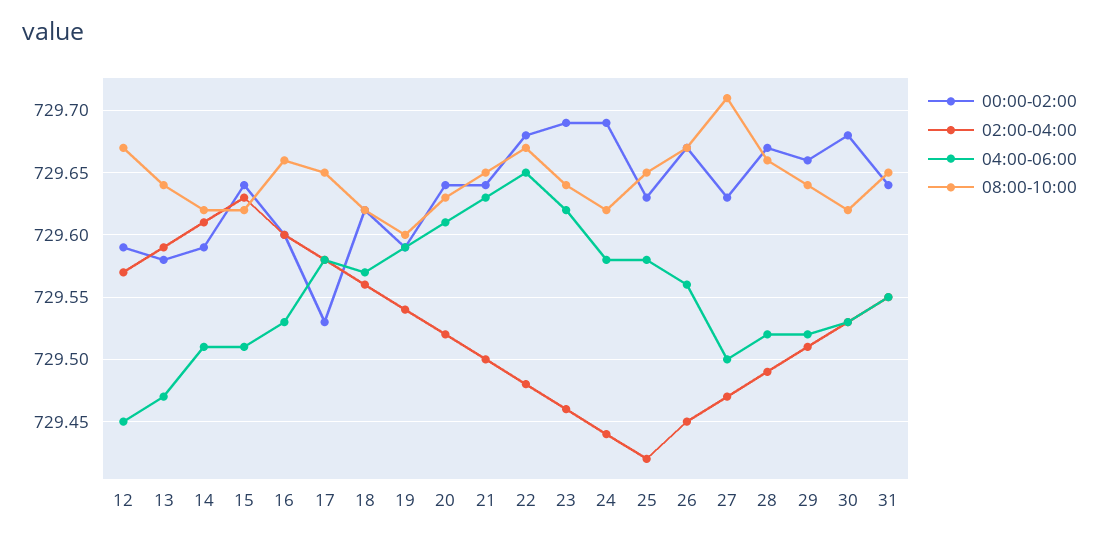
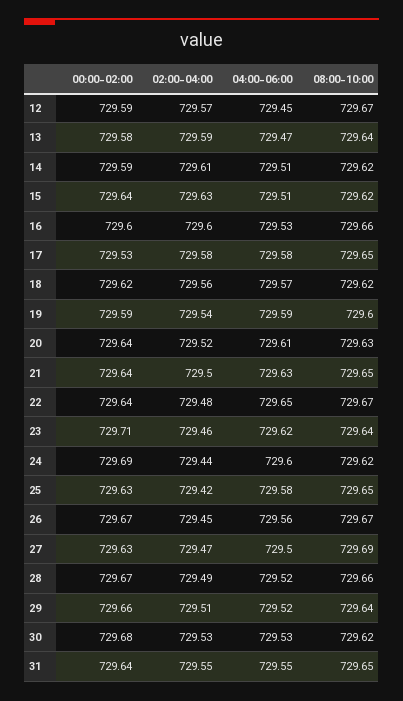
  {
    "00:00-02:00": {
      "12": 729.59,
      "13": 729.58,
      "14": 729.59,
      "15": 729.64,
      "16": 729.6,
      "17": 729.53,
      "18": 729.62,
      "19": 729.59,
      "20": 729.64,
      "21": 729.64,
-     "22": 729.68,
+     "22": 729.64,
-     "23": 729.69,
+     "23": 729.71,
      "24": 729.69,
      "25": 729.63,
      "26": 729.67,
      "27": 729.63,
      "28": 729.67,
      "29": 729.66,
      "30": 729.68,
      "31": 729.64
    },
    "02:00-04:00": {
      "12": 729.57,
      "13": 729.59,
      "14": 729.61,
      "15": 729.63,
      "16": 729.6,
      "17": 729.58,
      "18": 729.56,
      "19": 729.54,
      "20": 729.52,
      "21": 729.5,
      "22": 729.48,
      "23": 729.46,
      "24": 729.44,
      "25": 729.42,
      "26": 729.45,
      "27": 729.47,
      "28": 729.49,
      "29": 729.51,
      "30": 729.53,
      "31": 729.55
    },
    "04:00-06:00": {
      "12": 729.45,
      "13": 729.47,
      "14": 729.51,
      "15": 729.51,
      "16": 729.53,
      "17": 729.58,
      "18": 729.57,
      "19": 729.59,
      "20": 729.61,
      "21": 729.63,
      "22": 729.65,
      "23": 729.62,
-     "24": 729.58,
+     "24": 729.6,
      "25": 729.58,
      "26": 729.56,
      "27": 729.5,
      "28": 729.52,
      "29": 729.52,
      "30": 729.53,
      "31": 729.55
    },
    "08:00-10:00": {
      "12": 729.67,
      "13": 729.64,
      "14": 729.62,
      "15": 729.62,
      "16": 729.66,
      "17": 729.65,
      "18": 729.62,
      "19": 729.6,
      "20": 729.63,
      "21": 729.65,
      "22": 729.67,
      "23": 729.64,
      "24": 729.62,
      "25": 729.65,
      "26": 729.67,
-     "27": 729.71,
+     "27": 729.69,
      "28": 729.66,
      "29": 729.64,
      "30": 729.62,
      "31": 729.65
    }
  }

